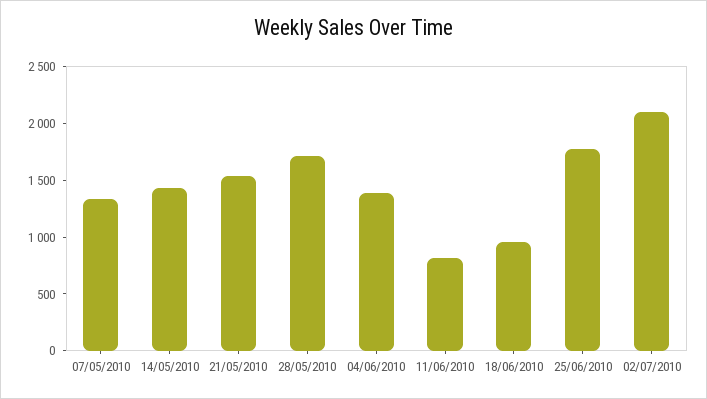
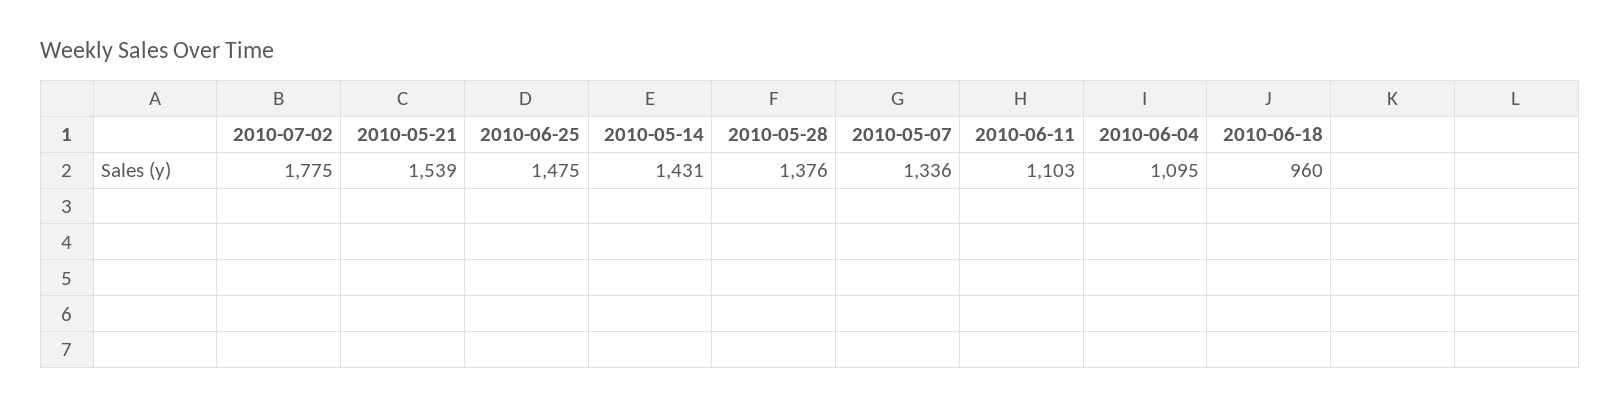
  {
    "07/05/2010": 1336,
    "14/05/2010": 1431,
    "21/05/2010": 1539,
-   "28/05/2010": 1700,
+   "28/05/2010": 1376,
-   "04/06/2010": 1400,
+   "04/06/2010": 1095,
-   "11/06/2010": 800,
+   "11/06/2010": 1103,
    "18/06/2010": 960,
-   "25/06/2010": 1800,
+   "25/06/2010": 1475,
-   "02/07/2010": 2100
+   "02/07/2010": 1775
  }

